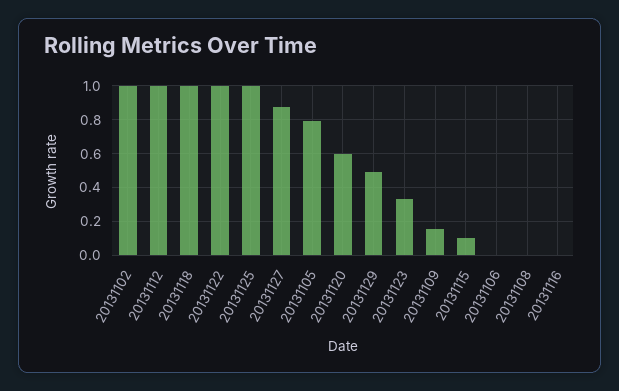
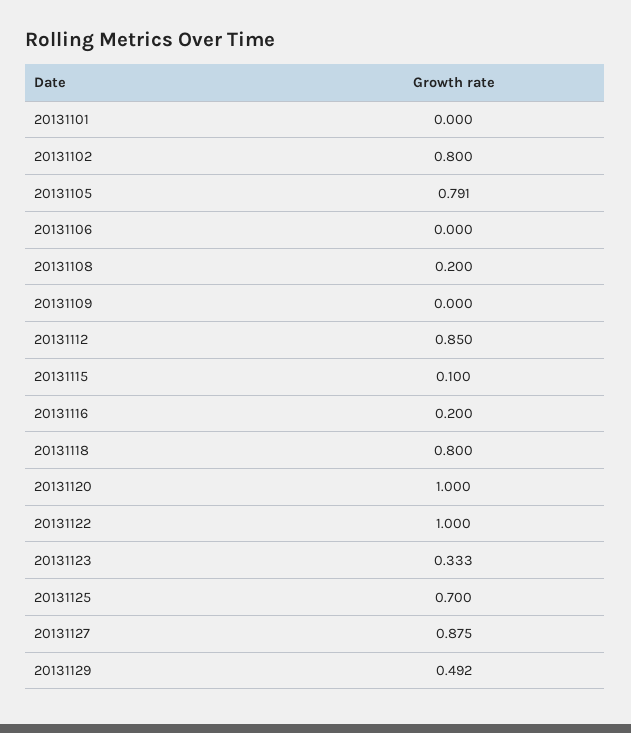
  {
-   "20131102": 1,
+   "20131102": 0.8,
-   "20131112": 1,
+   "20131112": 0.85,
-   "20131118": 1,
+   "20131118": 0.8,
    "20131122": 1,
-   "20131125": 1,
+   "20131125": 0.7,
    "20131127": 0.875,
    "20131105": 0.791,
-   "20131120": 0.6,
+   "20131120": 1,
    "20131129": 0.492,
    "20131123": 0.333,
-   "20131109": 0.15,
+   "20131109": 0,
    "20131115": 0.1,
    "20131106": 0,
-   "20131108": 0,
+   "20131108": 0.2,
-   "20131116": 0
+   "20131116": 0.2,
+   "20131101": 0
  }

